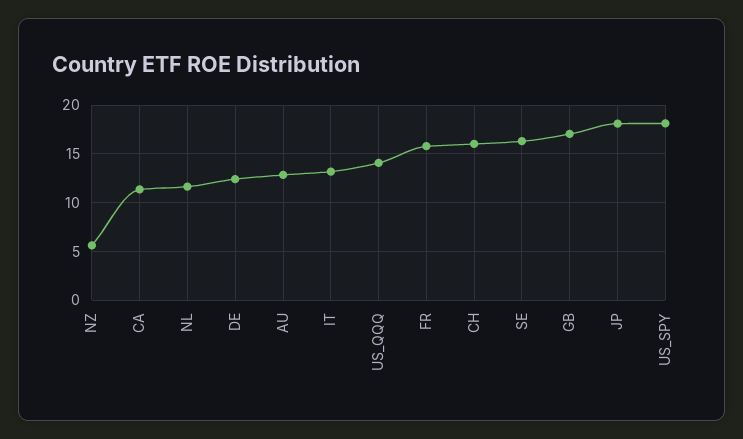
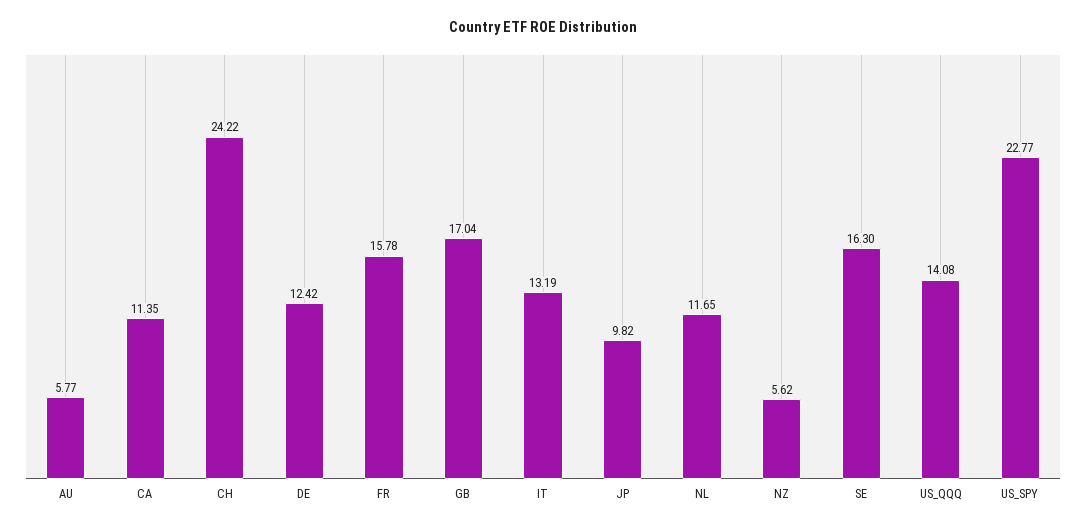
  {
    "NZ": 5.62,
    "CA": 11.35,
    "NL": 11.65,
    "DE": 12.42,
-   "AU": 13,
+   "AU": 5.77,
    "IT": 13.19,
    "US_QQQ": 14.08,
    "FR": 15.78,
-   "CH": 16,
+   "CH": 24.22,
    "SE": 16.3,
    "GB": 17.04,
-   "JP": 18,
+   "JP": 9.82,
-   "US_SPY": 18
+   "US_SPY": 22.77
  }

